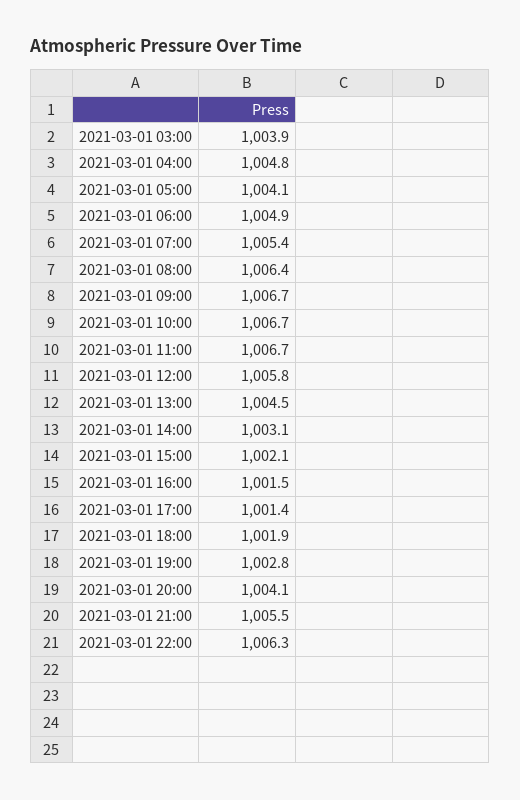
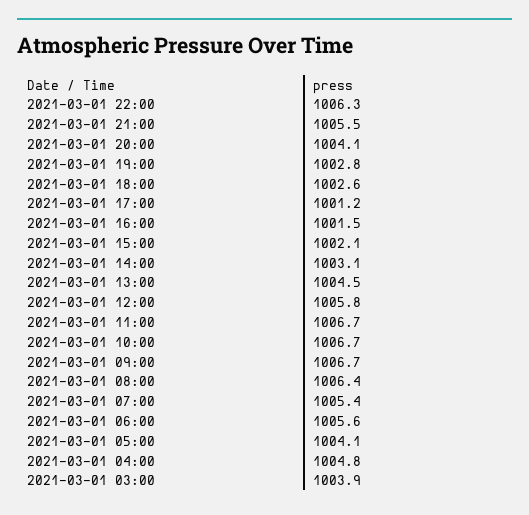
  {
    "2021-03-01 03:00": 1003.9,
    "2021-03-01 04:00": 1004.8,
    "2021-03-01 05:00": 1004.1,
-   "2021-03-01 06:00": 1004.9,
+   "2021-03-01 06:00": 1005.6,
    "2021-03-01 07:00": 1005.4,
    "2021-03-01 08:00": 1006.4,
    "2021-03-01 09:00": 1006.7,
    "2021-03-01 10:00": 1006.7,
    "2021-03-01 11:00": 1006.7,
    "2021-03-01 12:00": 1005.8,
    "2021-03-01 13:00": 1004.5,
    "2021-03-01 14:00": 1003.1,
    "2021-03-01 15:00": 1002.1,
    "2021-03-01 16:00": 1001.5,
-   "2021-03-01 17:00": 1001.4,
+   "2021-03-01 17:00": 1001.2,
-   "2021-03-01 18:00": 1001.9,
+   "2021-03-01 18:00": 1002.6,
    "2021-03-01 19:00": 1002.8,
    "2021-03-01 20:00": 1004.1,
    "2021-03-01 21:00": 1005.5,
    "2021-03-01 22:00": 1006.3
  }

